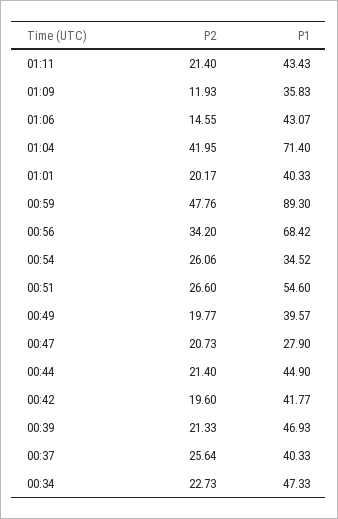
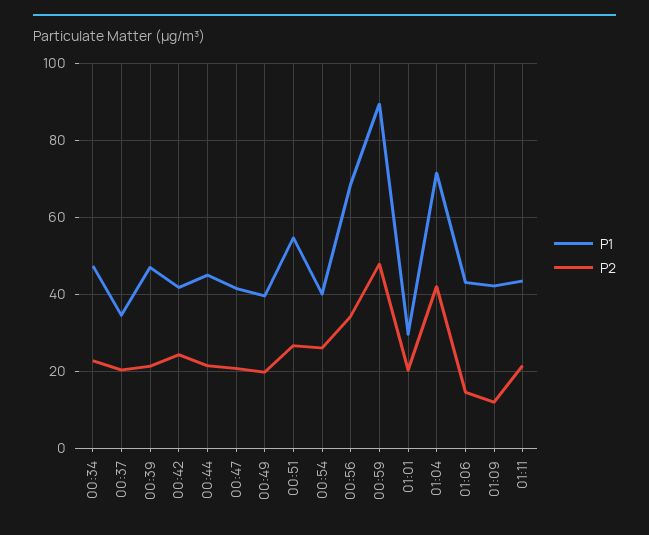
  {
    "P2": {
      "01:11": 21.4,
      "01:09": 11.93,
      "01:06": 14.55,
      "01:04": 41.95,
      "01:01": 20.17,
      "00:59": 47.76,
      "00:56": 34.2,
      "00:54": 26.06,
      "00:51": 26.6,
      "00:49": 19.77,
      "00:47": 20.73,
      "00:44": 21.4,
-     "00:42": 19.6,
+     "00:42": 24,
      "00:39": 21.33,
-     "00:37": 25.64,
+     "00:37": 20,
      "00:34": 22.73
    },
    "P1": {
      "01:11": 43.43,
-     "01:09": 35.83,
+     "01:09": 42,
      "01:06": 43.07,
      "01:04": 71.4,
-     "01:01": 40.33,
+     "01:01": 30,
      "00:59": 89.3,
      "00:56": 68.42,
-     "00:54": 34.52,
+     "00:54": 40,
      "00:51": 54.6,
      "00:49": 39.57,
-     "00:47": 27.9,
+     "00:47": 42,
      "00:44": 44.9,
      "00:42": 41.77,
      "00:39": 46.93,
-     "00:37": 40.33,
+     "00:37": 34,
      "00:34": 47.33
    }
  }

